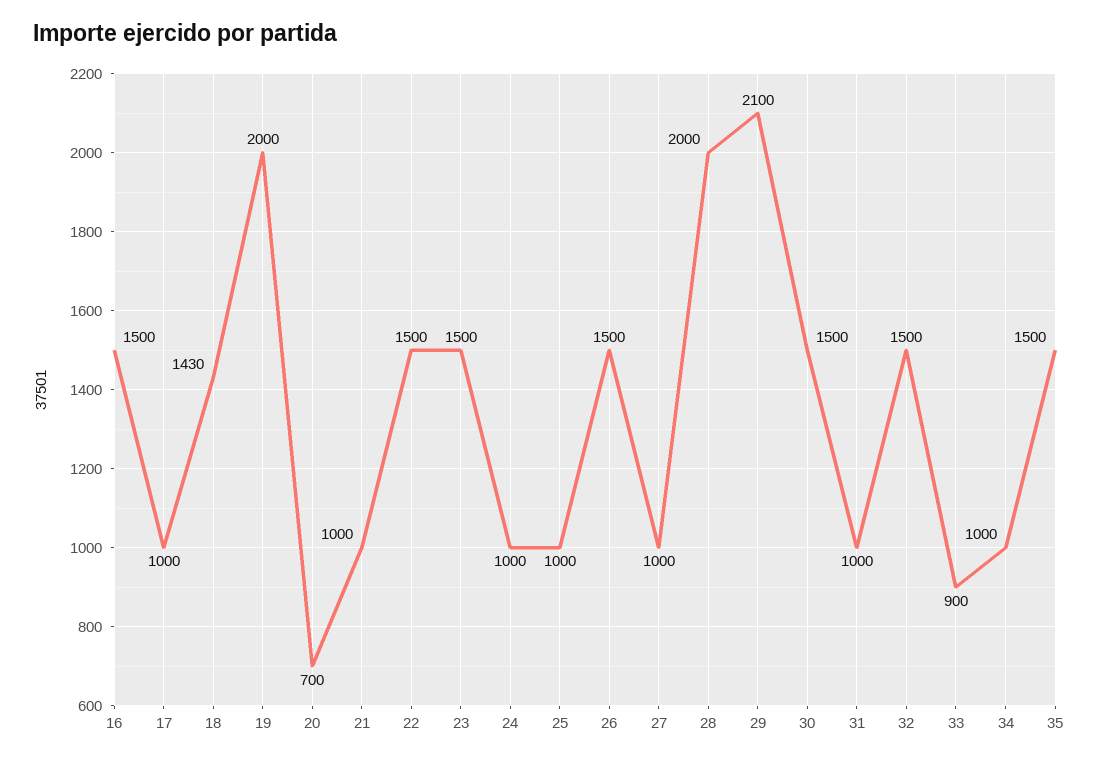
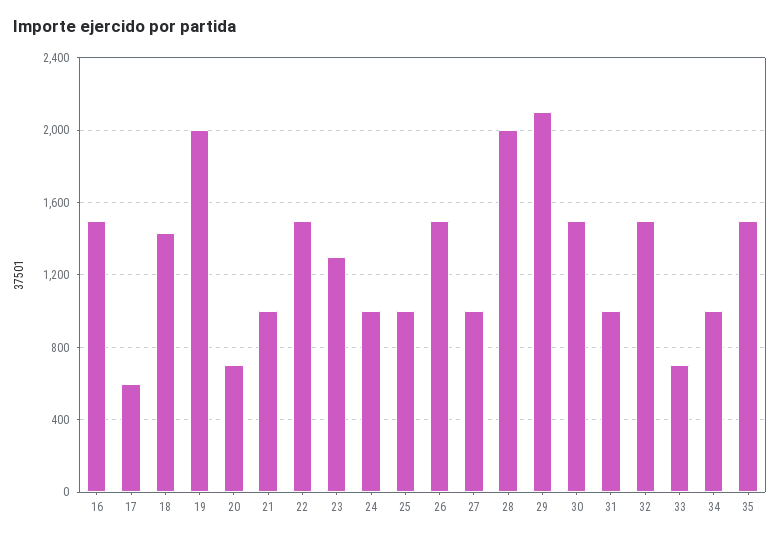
  {
    "16": 1500,
-   "17": 1000,
+   "17": 600,
    "18": 1430,
    "19": 2000,
    "20": 700,
    "21": 1000,
    "22": 1500,
-   "23": 1500,
+   "23": 1300,
    "24": 1000,
    "25": 1000,
    "26": 1500,
    "27": 1000,
    "28": 2000,
    "29": 2100,
    "30": 1500,
    "31": 1000,
    "32": 1500,
-   "33": 900,
+   "33": 700,
    "34": 1000,
    "35": 1500
  }

